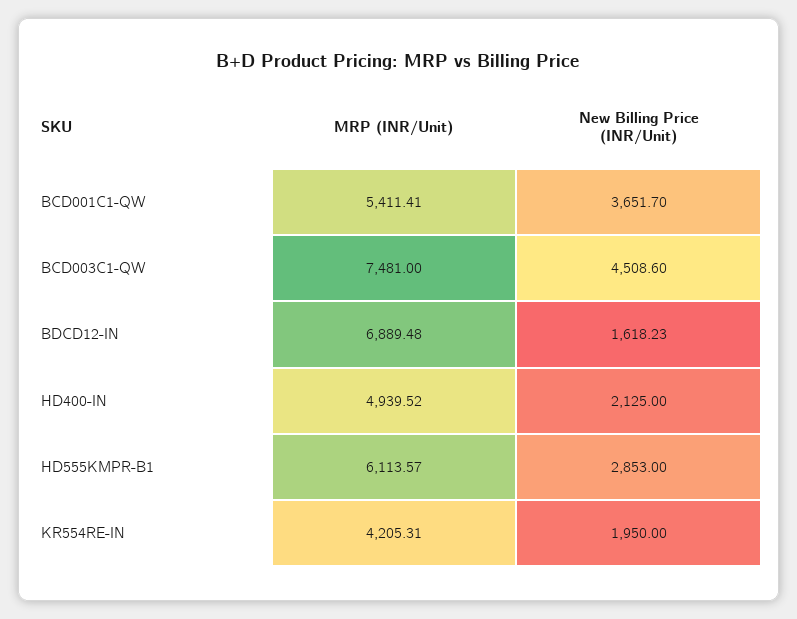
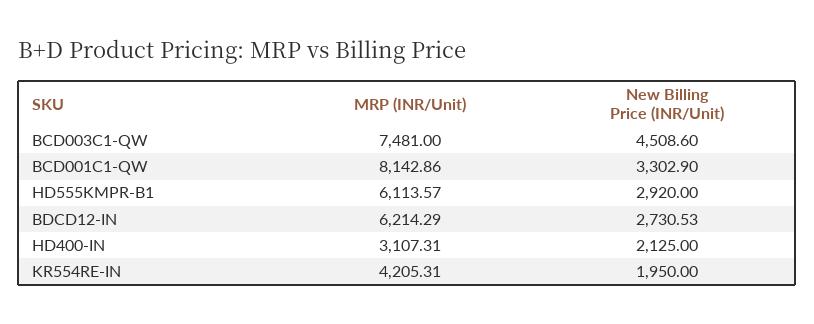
  {
    "MRP (INR/Unit)": {
-     "BCD001C1-QW": 5411.41,
+     "BCD001C1-QW": 8142.86,
      "BCD003C1-QW": 7481,
-     "BDCD12-IN": 6889.48,
+     "BDCD12-IN": 6214.29,
-     "HD400-IN": 4939.52,
+     "HD400-IN": 3107.31,
      "HD555KMPR-B1": 6113.57,
      "KR554RE-IN": 4205.31
    },
    "New Billing Price (INR/Unit)": {
-     "BCD001C1-QW": 3651.7,
+     "BCD001C1-QW": 3302.9,
      "BCD003C1-QW": 4508.6,
-     "BDCD12-IN": 1618.23,
+     "BDCD12-IN": 2730.53,
      "HD400-IN": 2125,
-     "HD555KMPR-B1": 2853,
+     "HD555KMPR-B1": 2920,
      "KR554RE-IN": 1950
    }
  }

